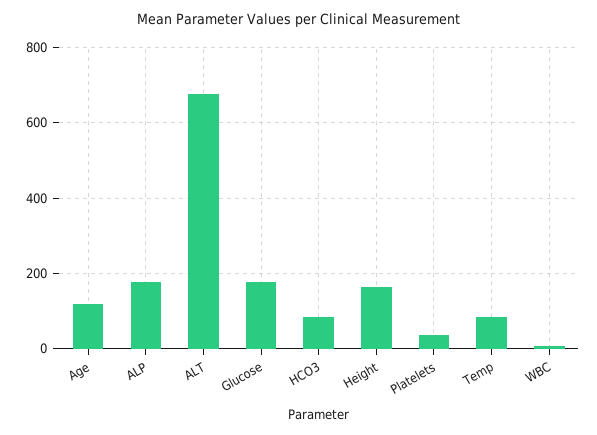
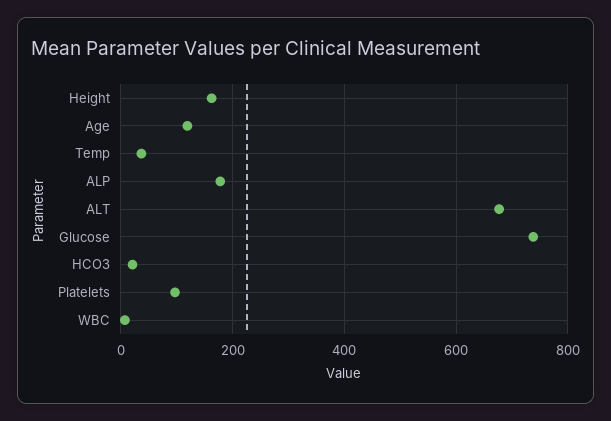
  {
    "Age": 120,
    "ALP": 180,
    "ALT": 680,
-   "Glucose": 180,
+   "Glucose": 740,
-   "HCO3": 80,
+   "HCO3": 20,
    "Height": 160,
-   "Platelets": 40,
+   "Platelets": 100,
-   "Temp": 80,
+   "Temp": 40,
    "WBC": 0
  }

